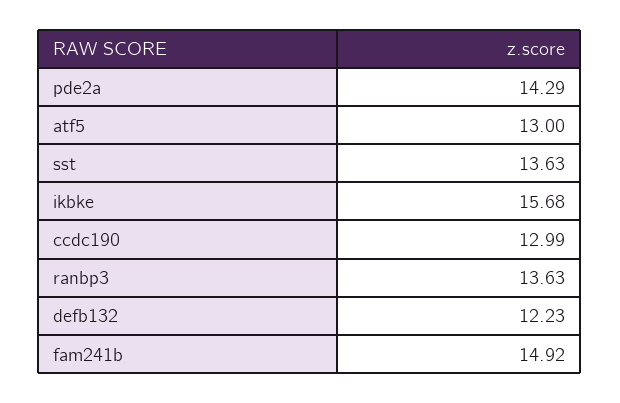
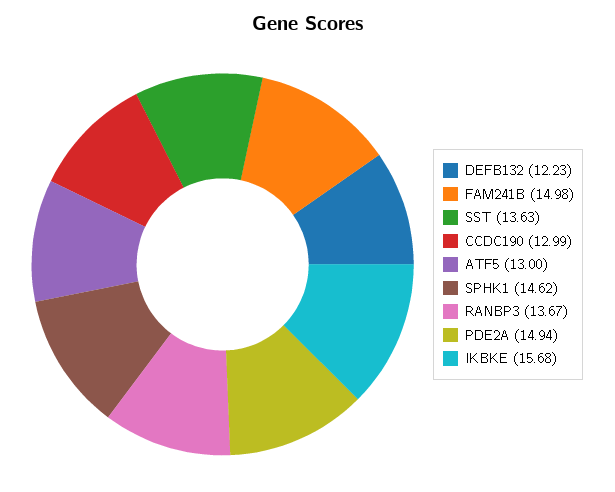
  {
-   "pde2a": 14.29,
+   "pde2a": 14.94,
    "atf5": 13,
    "sst": 13.63,
    "ikbke": 15.68,
    "ccdc190": 12.99,
-   "ranbp3": 13.63,
+   "ranbp3": 13.67,
    "defb132": 12.23,
-   "fam241b": 14.92
+   "fam241b": 14.98,
+   "SPHK1": 14.62
  }

